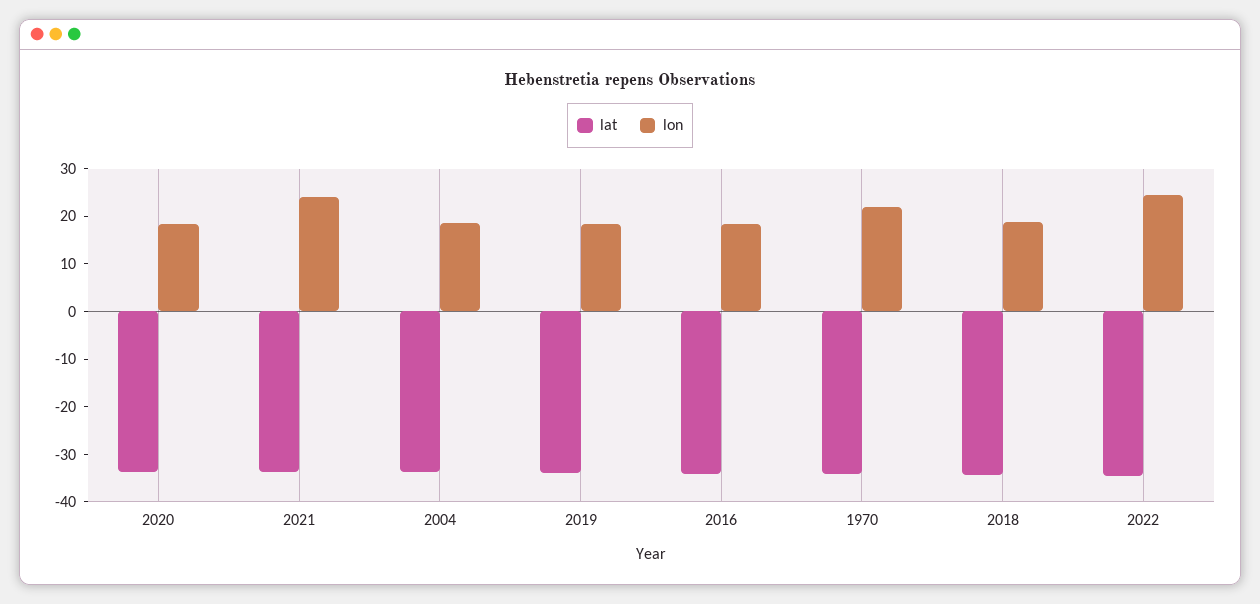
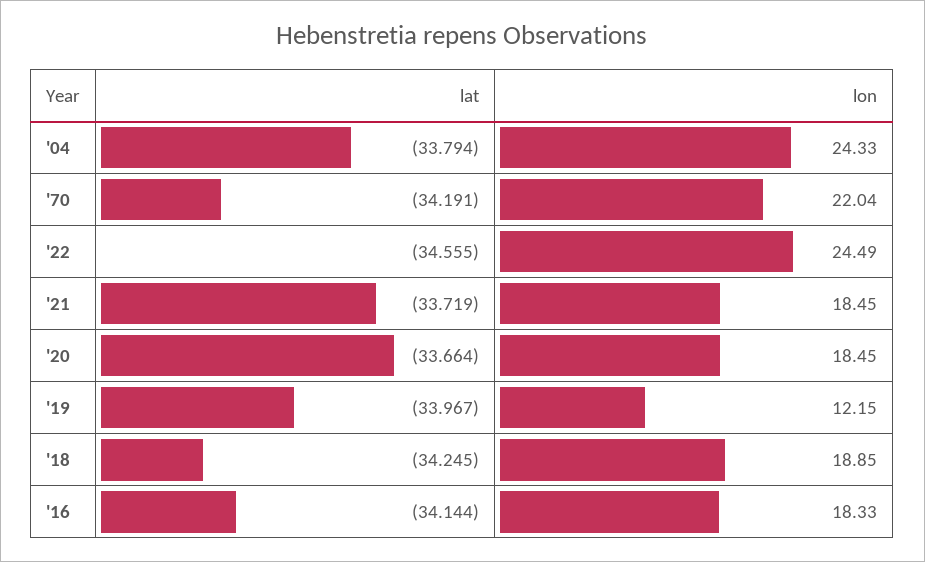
  {
    "lat": {
      "2020": -33.664,
      "2021": -33.719,
      "2004": -33.794,
      "2019": -33.967,
      "2016": -34.144,
      "1970": -34.191,
      "2018": -34.245,
      "2022": -34.555
    },
    "lon": {
      "2020": 18.45,
-     "2021": 24,
+     "2021": 18.45,
-     "2004": 18,
+     "2004": 24.33,
-     "2019": 18,
+     "2019": 12.15,
      "2016": 18.33,
      "1970": 22.04,
      "2018": 18.85,
      "2022": 24.49
    }
  }

